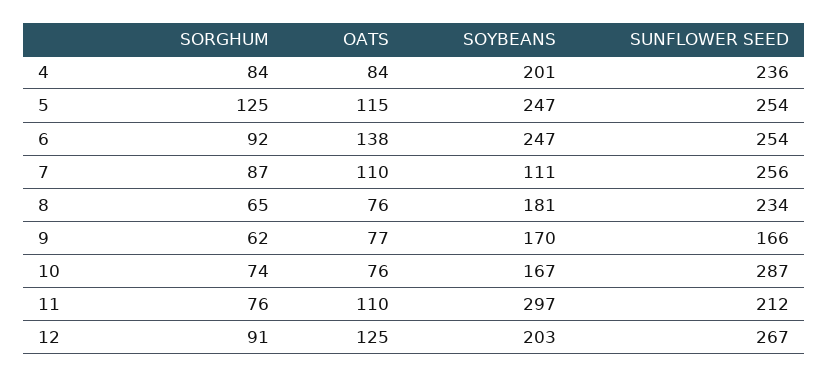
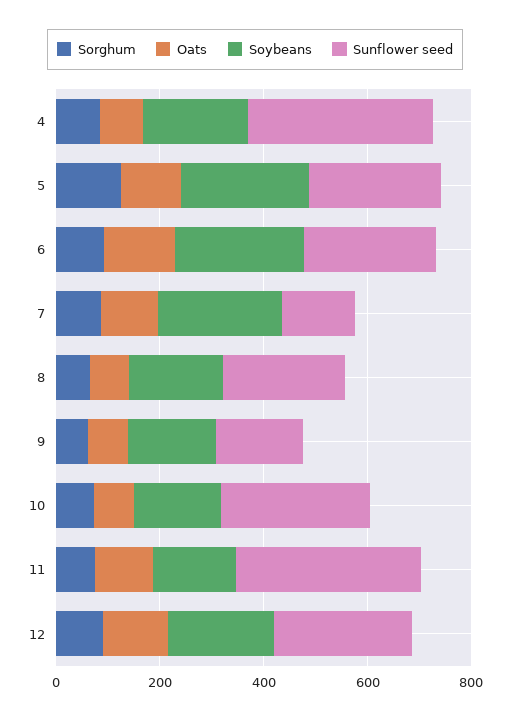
  {
    "SORGHUM": {
      "4": 84,
      "5": 125,
      "6": 92,
      "7": 87,
      "8": 65,
      "9": 62,
      "10": 74,
      "11": 76,
      "12": 91
    },
    "OATS": {
      "4": 84,
      "5": 115,
      "6": 138,
      "7": 110,
      "8": 76,
      "9": 77,
      "10": 76,
      "11": 110,
      "12": 125
    },
    "SOYBEANS": {
      "4": 201,
      "5": 247,
      "6": 247,
-     "7": 111,
+     "7": 250,
      "8": 181,
      "9": 170,
      "10": 167,
-     "11": 297,
+     "11": 150,
      "12": 203
    },
    "SUNFLOWER SEED": {
-     "4": 236,
+     "4": 350,
      "5": 254,
      "6": 254,
-     "7": 256,
+     "7": 150,
      "8": 234,
      "9": 166,
      "10": 287,
-     "11": 212,
+     "11": 350,
      "12": 267
    }
  }

